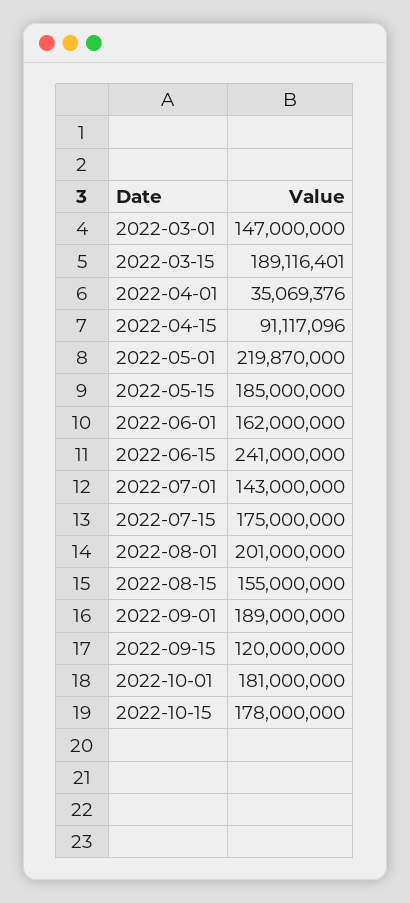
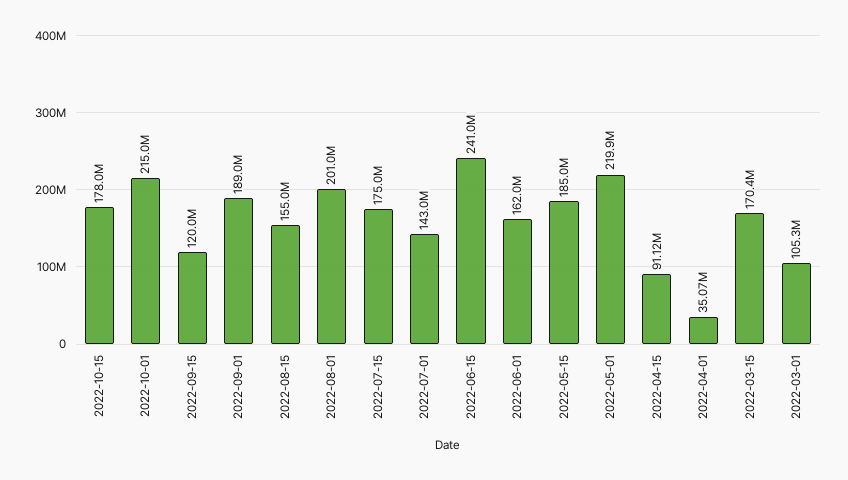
  {
-   "2022-03-01": 147000000,
+   "2022-03-01": 105300000,
-   "2022-03-15": 189116401,
+   "2022-03-15": 170400000,
    "2022-04-01": 35069376,
    "2022-04-15": 91117096,
    "2022-05-01": 219870000,
    "2022-05-15": 185000000,
    "2022-06-01": 162000000,
    "2022-06-15": 241000000,
    "2022-07-01": 143000000,
    "2022-07-15": 175000000,
    "2022-08-01": 201000000,
    "2022-08-15": 155000000,
    "2022-09-01": 189000000,
    "2022-09-15": 120000000,
-   "2022-10-01": 181000000,
+   "2022-10-01": 215000000,
    "2022-10-15": 178000000
  }

